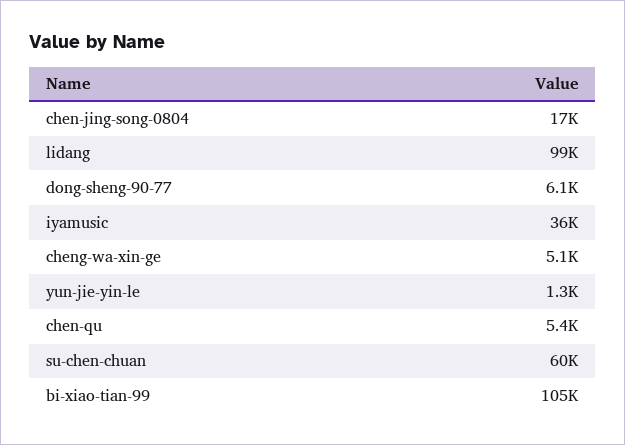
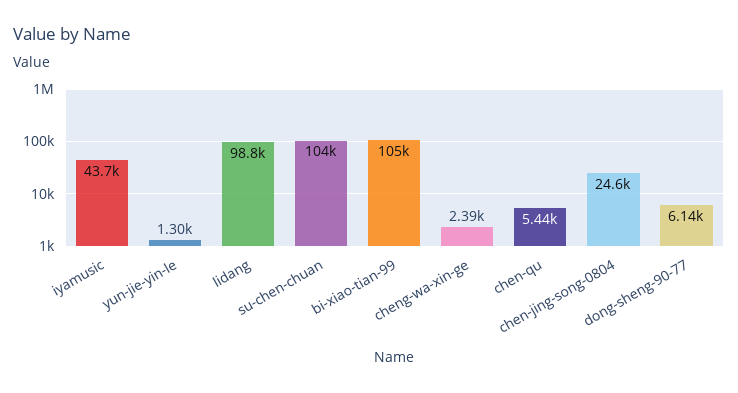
  {
-   "chen-jing-song-0804": 17000,
+   "chen-jing-song-0804": 24600,
    "lidang": 98800,
    "dong-sheng-90-77": 6140,
-   "iyamusic": 36000,
+   "iyamusic": 43700,
-   "cheng-wa-xin-ge": 5100,
+   "cheng-wa-xin-ge": 2390,
    "yun-jie-yin-le": 1300,
    "chen-qu": 5440,
-   "su-chen-chuan": 60000,
+   "su-chen-chuan": 104000,
    "bi-xiao-tian-99": 105000
  }

